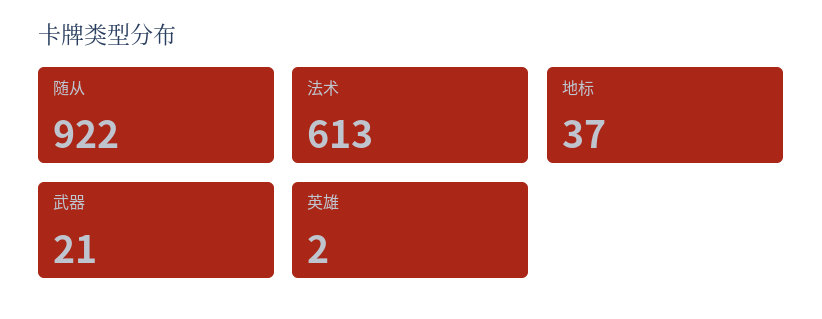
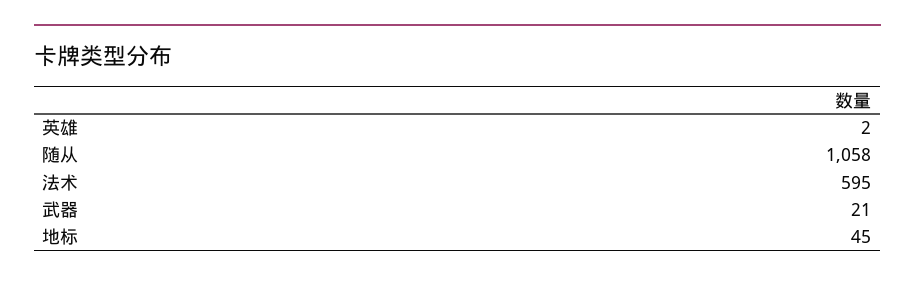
  {
-   "随从": 922,
+   "随从": 1058,
-   "法术": 613,
+   "法术": 595,
-   "地标": 37,
+   "地标": 45,
    "武器": 21,
    "英雄": 2
  }

